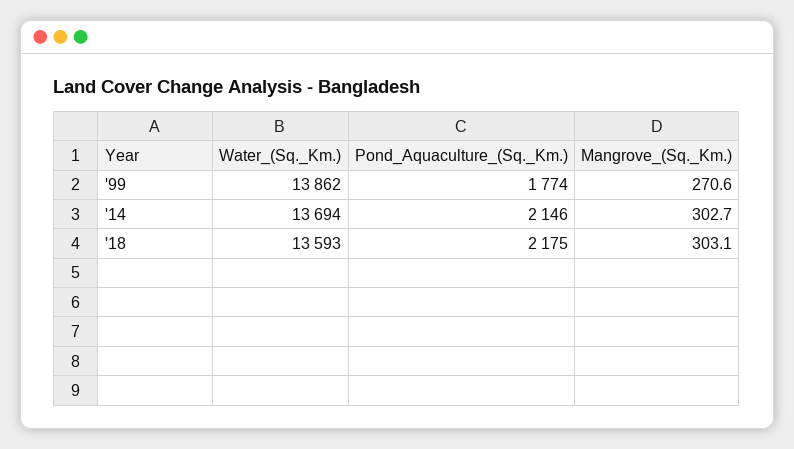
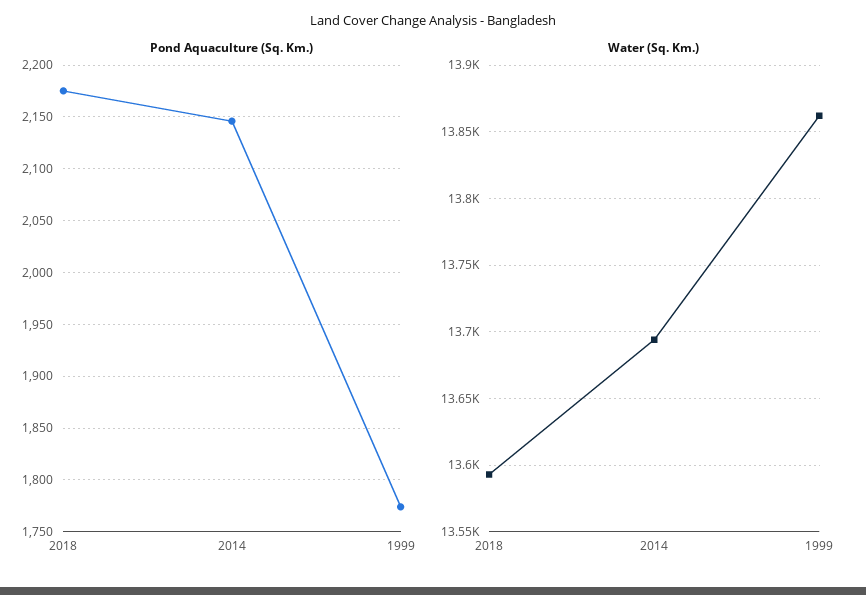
  {
    "Water_(Sq._Km.)": {
      "'99": 13862,
      "'14": 13694,
      "'18": 13593
    },
    "Pond_Aquaculture_(Sq._Km.)": {
      "'99": 1774,
      "'14": 2146,
      "'18": 2175
-   },
+   }
-   "Mangrove_(Sq._Km.)": {
-     "'99": 270.6,
-     "'14": 302.7,
-     "'18": 303.1
-   }
  }

